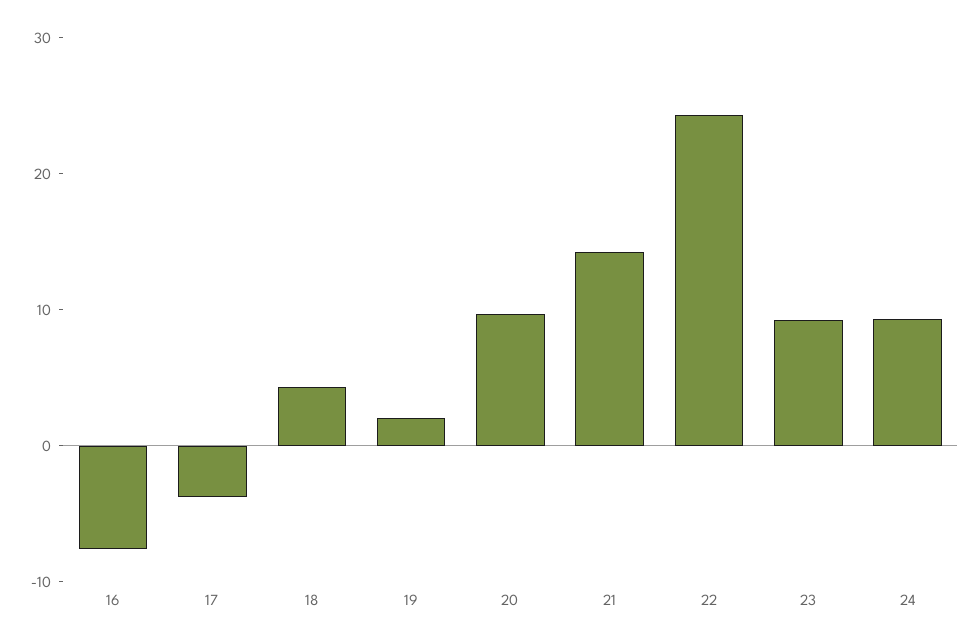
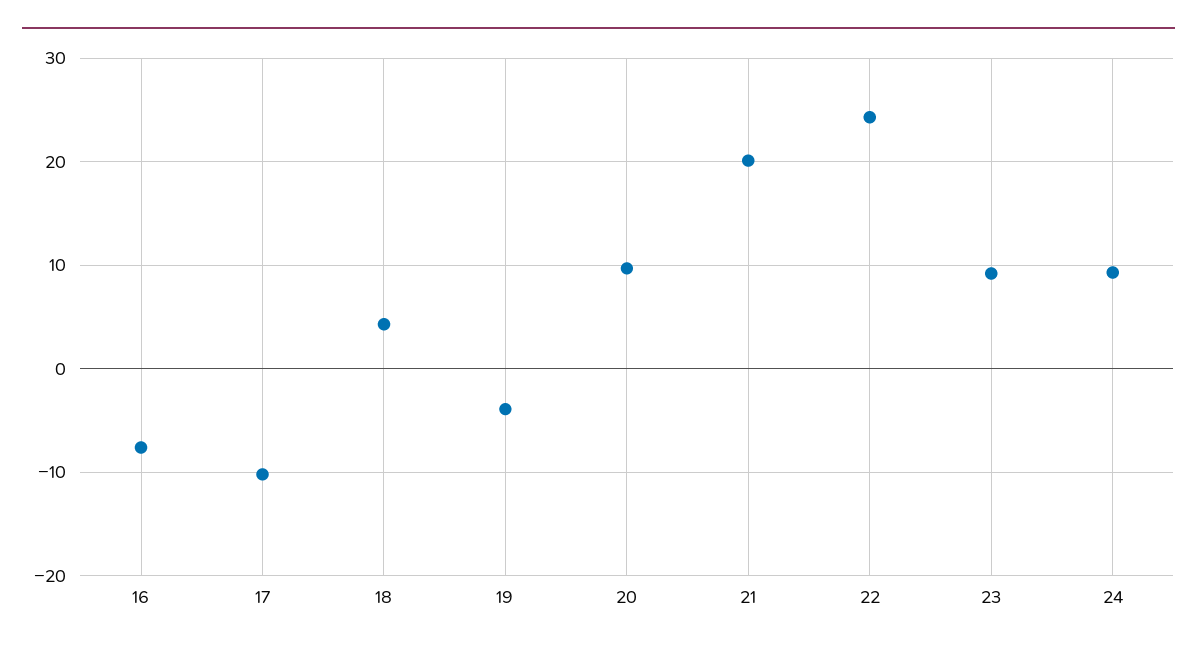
  {
    "16": -8,
-   "17": -4,
+   "17": -10,
    "18": 4,
-   "19": 2,
+   "19": -4,
    "20": 10,
-   "21": 14,
+   "21": 20,
    "22": 24,
    "23": 9,
    "24": 9
  }

